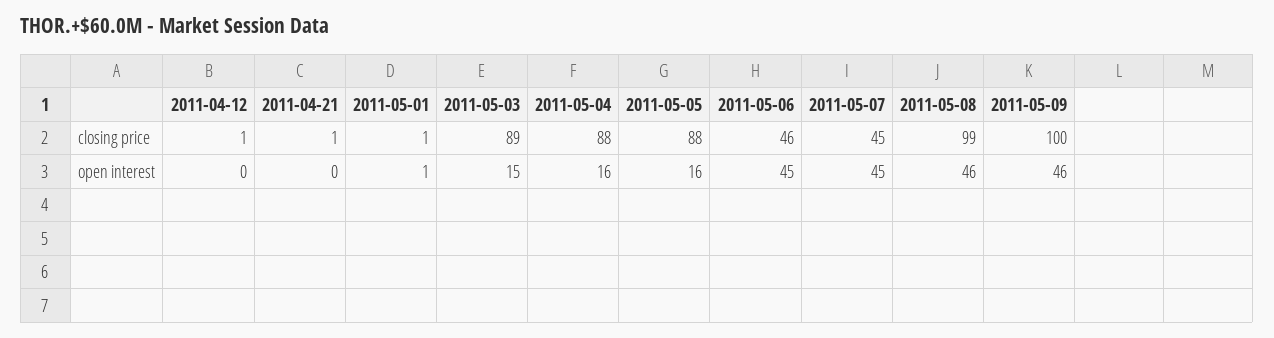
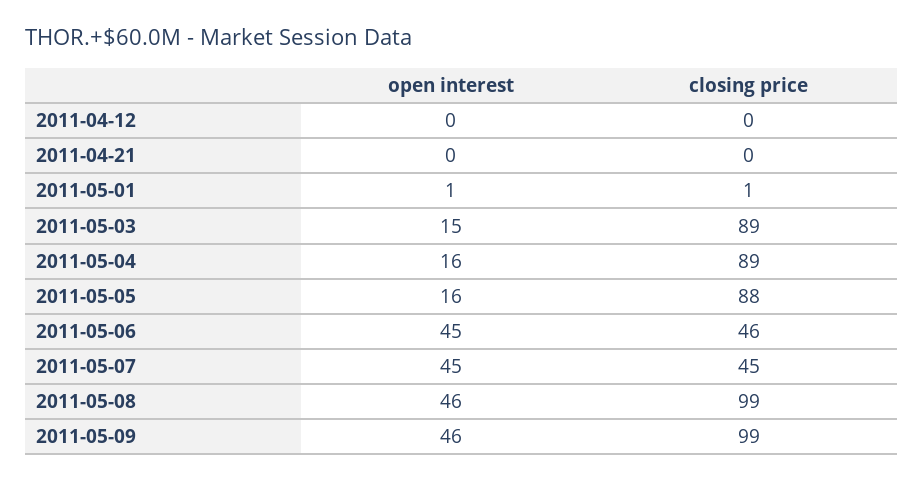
  {
    "2011-04-12": {
-     "closing price": 1,
+     "closing price": 0,
      "open interest": 0
    },
    "2011-04-21": {
-     "closing price": 1,
+     "closing price": 0,
      "open interest": 0
    },
    "2011-05-01": {
      "closing price": 1,
      "open interest": 1
    },
    "2011-05-03": {
      "closing price": 89,
      "open interest": 15
    },
    "2011-05-04": {
-     "closing price": 88,
+     "closing price": 89,
      "open interest": 16
    },
    "2011-05-05": {
      "closing price": 88,
      "open interest": 16
    },
    "2011-05-06": {
      "closing price": 46,
      "open interest": 45
    },
    "2011-05-07": {
      "closing price": 45,
      "open interest": 45
    },
    "2011-05-08": {
      "closing price": 99,
      "open interest": 46
    },
    "2011-05-09": {
-     "closing price": 100,
+     "closing price": 99,
      "open interest": 46
    }
  }

